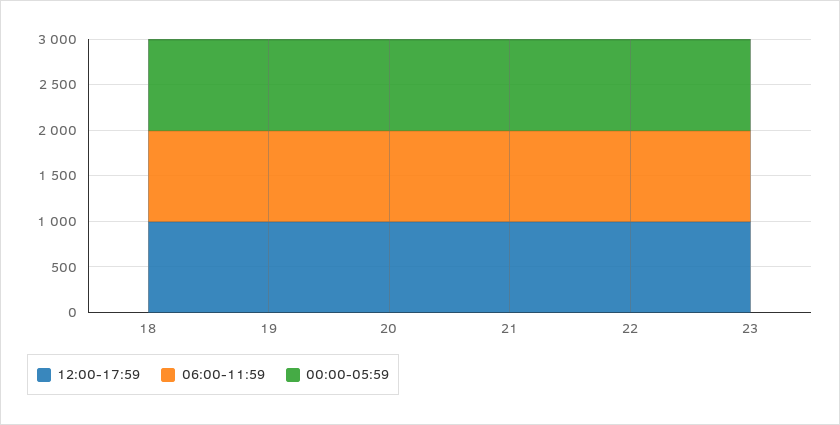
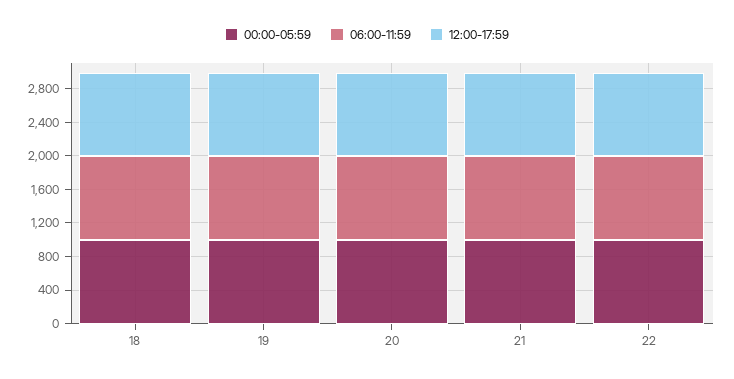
  {
    "12:00-17:59": {
      "18": 1000,
      "19": 1000,
      "20": 1000,
      "21": 1000,
-     "22": 1000,
+     "22": 1000
-     "23": 1000
    },
    "06:00-11:59": {
      "18": 1000,
      "19": 1000,
      "20": 1000,
      "21": 1000,
-     "22": 1000,
+     "22": 1000
-     "23": 1000
    },
    "00:00-05:59": {
      "18": 1000,
      "19": 1000,
      "20": 1000,
      "21": 1000,
-     "22": 1000,
+     "22": 1000
-     "23": 1000
    }
  }

